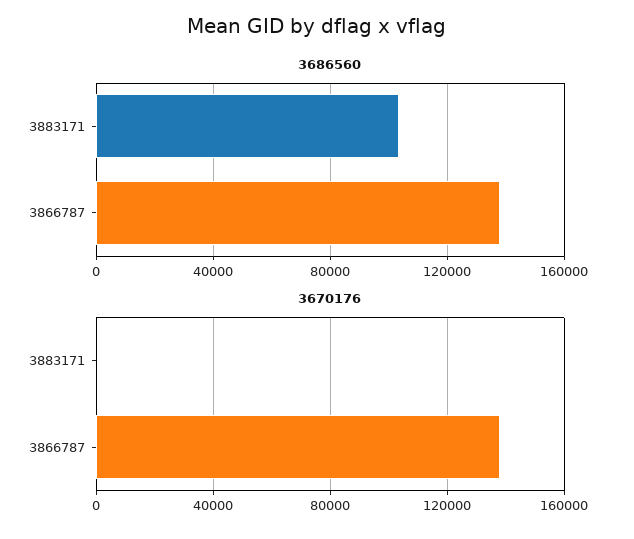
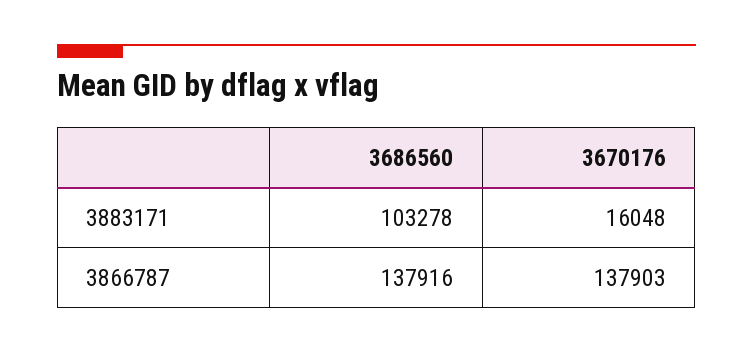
  {
    "3686560": {
      "3883171": 103278,
      "3866787": 137916
    },
    "3670176": {
-     "3883171": 0,
+     "3883171": 16048,
      "3866787": 137903
    }
  }

